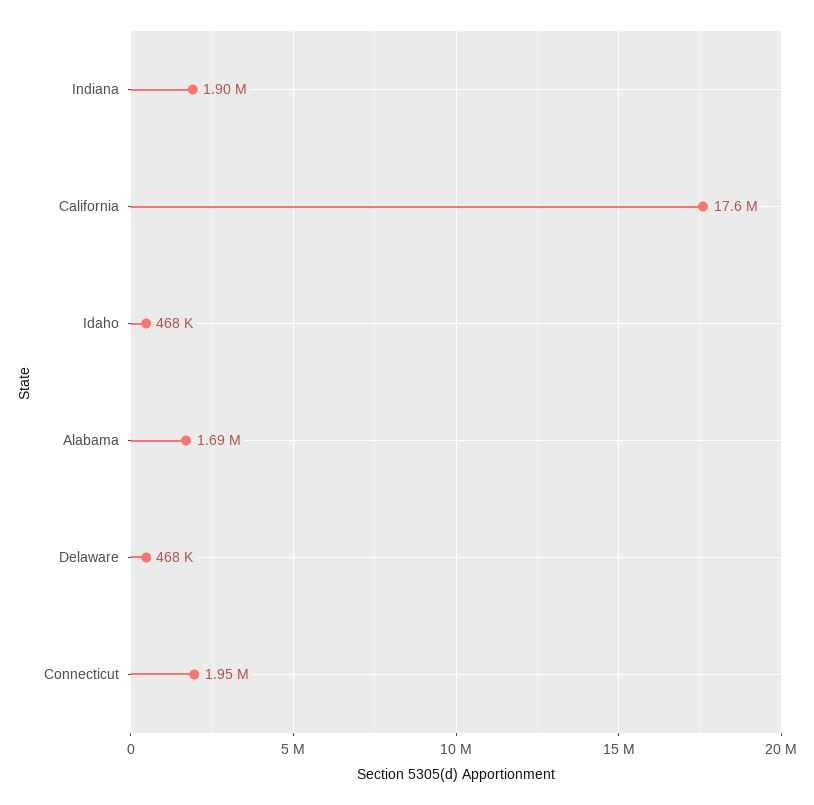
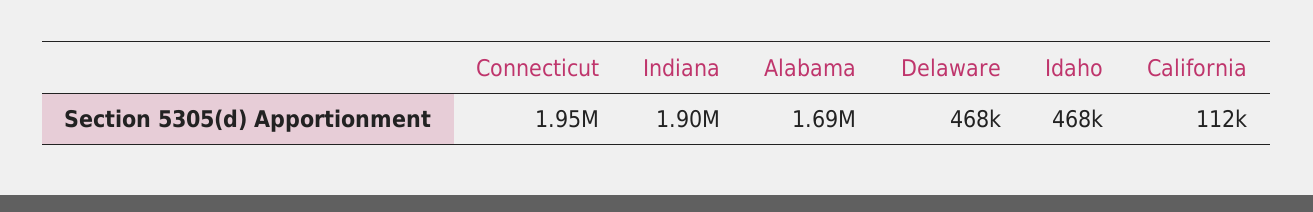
  {
    "Indiana": 1900000,
-   "California": 17600000,
+   "California": 112000,
    "Idaho": 468000,
    "Alabama": 1690000,
    "Delaware": 468000,
    "Connecticut": 1950000
  }

